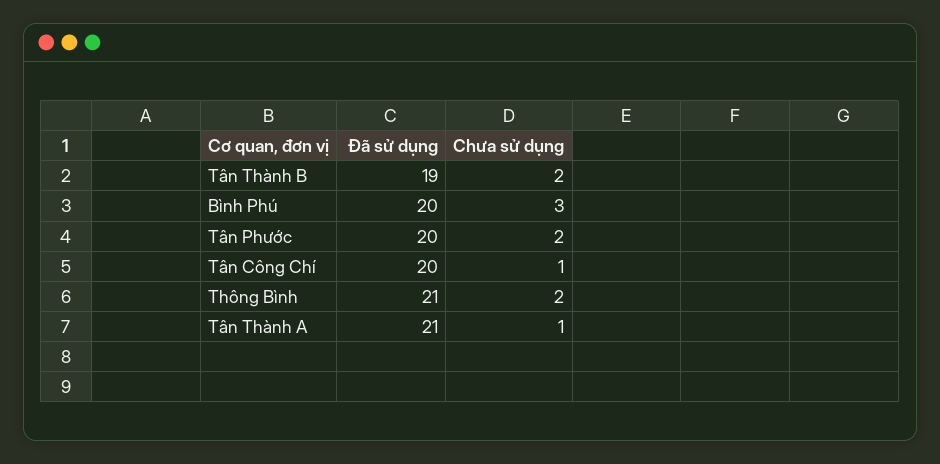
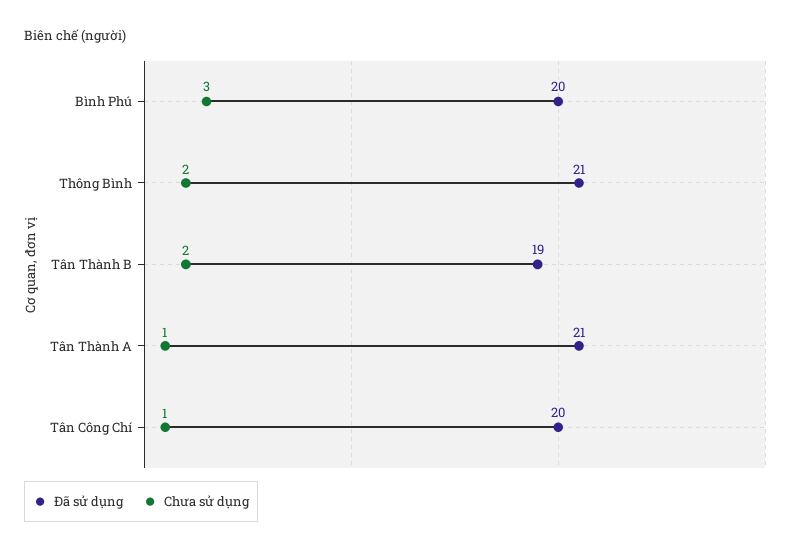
  {
    "Đã sử dụng": {
      "Tân Thành B": 19,
      "Bình Phú": 20,
-     "Tân Phước": 20,
      "Tân Công Chí": 20,
      "Thông Bình": 21,
      "Tân Thành A": 21
    },
    "Chưa sử dụng": {
      "Tân Thành B": 2,
      "Bình Phú": 3,
-     "Tân Phước": 2,
      "Tân Công Chí": 1,
      "Thông Bình": 2,
      "Tân Thành A": 1
    }
  }

